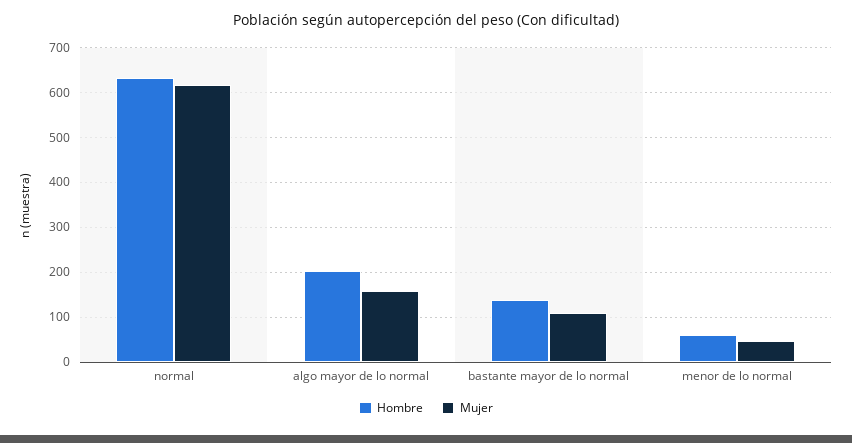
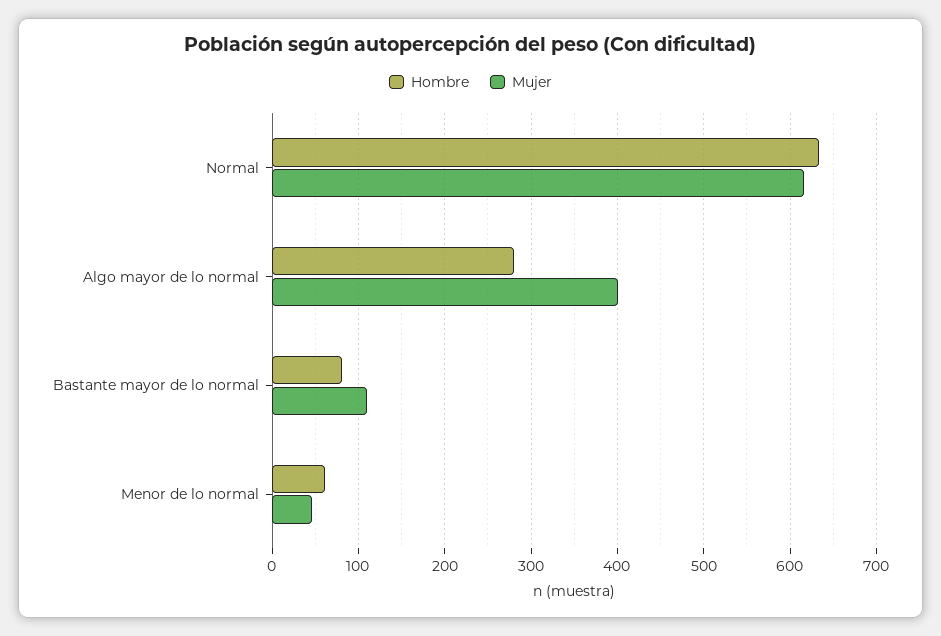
  {
    "Hombre": {
      "normal": 630,
-     "algo mayor de lo normal": 200,
+     "algo mayor de lo normal": 280,
-     "bastante mayor de lo normal": 140,
+     "bastante mayor de lo normal": 80,
      "menor de lo normal": 60
    },
    "Mujer": {
      "normal": 620,
-     "algo mayor de lo normal": 160,
+     "algo mayor de lo normal": 400,
      "bastante mayor de lo normal": 110,
      "menor de lo normal": 50
    }
  }

